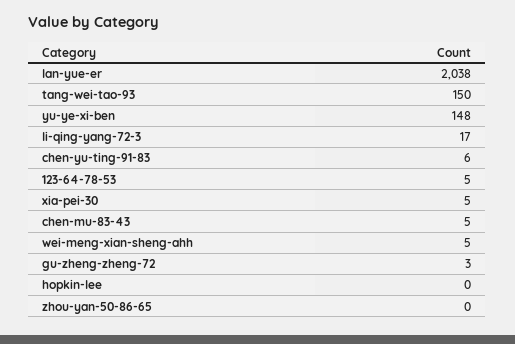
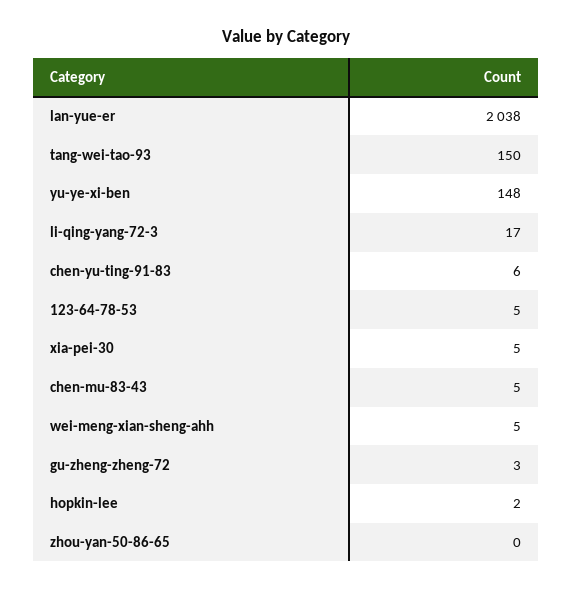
  {
    "lan-yue-er": 2038,
    "tang-wei-tao-93": 150,
    "yu-ye-xi-ben": 148,
    "li-qing-yang-72-3": 17,
    "chen-yu-ting-91-83": 6,
    "123-64-78-53": 5,
    "xia-pei-30": 5,
    "chen-mu-83-43": 5,
    "wei-meng-xian-sheng-ahh": 5,
    "gu-zheng-zheng-72": 3,
-   "hopkin-lee": 0,
+   "hopkin-lee": 2,
    "zhou-yan-50-86-65": 0
  }

